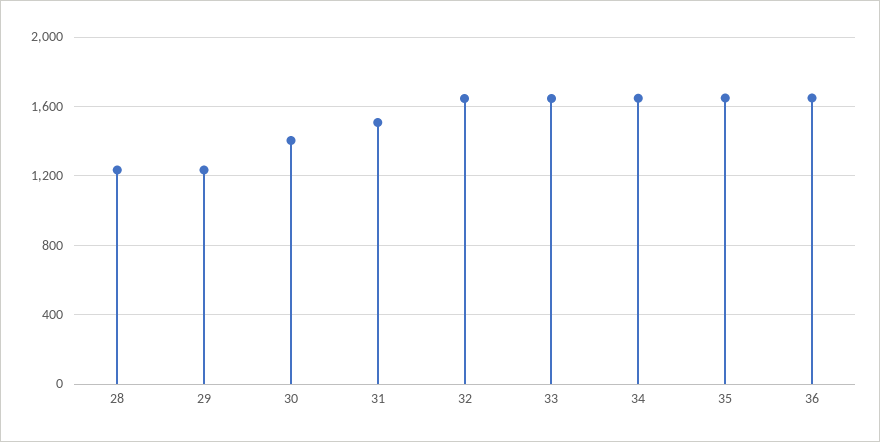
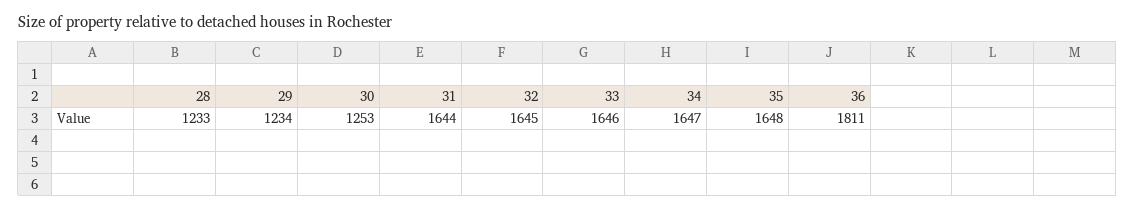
  {
    "28": 1233,
    "29": 1234,
-   "30": 1400,
+   "30": 1253,
-   "31": 1500,
+   "31": 1644,
    "32": 1645,
    "33": 1646,
    "34": 1647,
    "35": 1648,
-   "36": 1650
+   "36": 1811
  }

